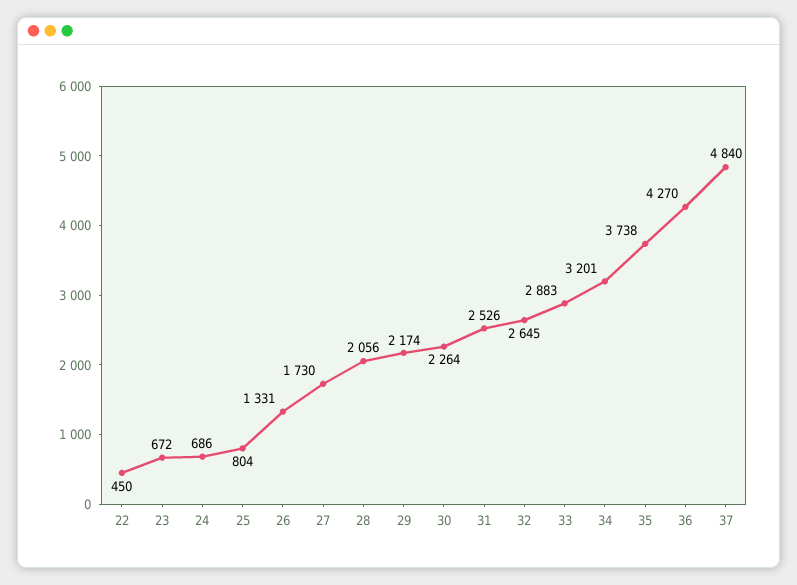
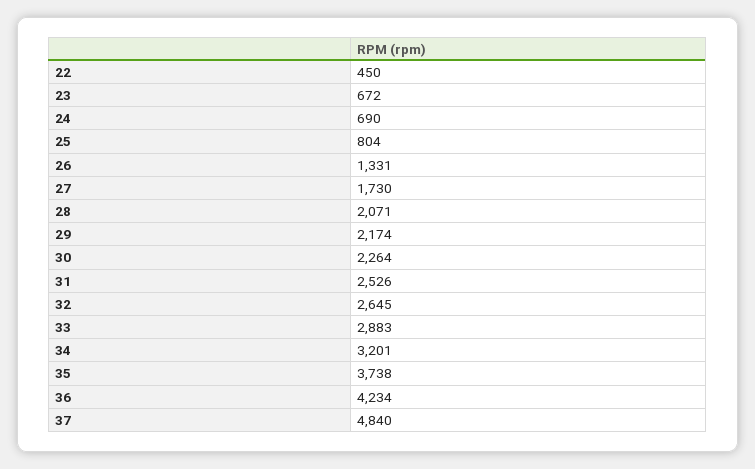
  {
    "22": 450,
    "23": 672,
-   "24": 686,
+   "24": 690,
    "25": 804,
    "26": 1331,
    "27": 1730,
-   "28": 2056,
+   "28": 2071,
    "29": 2174,
    "30": 2264,
    "31": 2526,
    "32": 2645,
    "33": 2883,
    "34": 3201,
    "35": 3738,
-   "36": 4270,
+   "36": 4234,
    "37": 4840
  }

